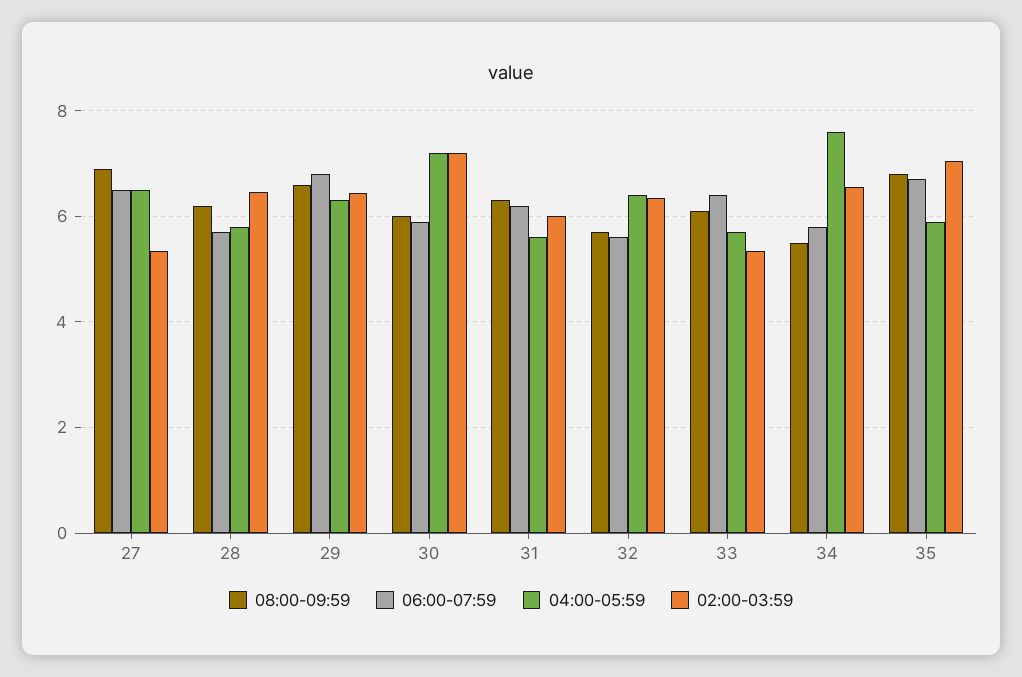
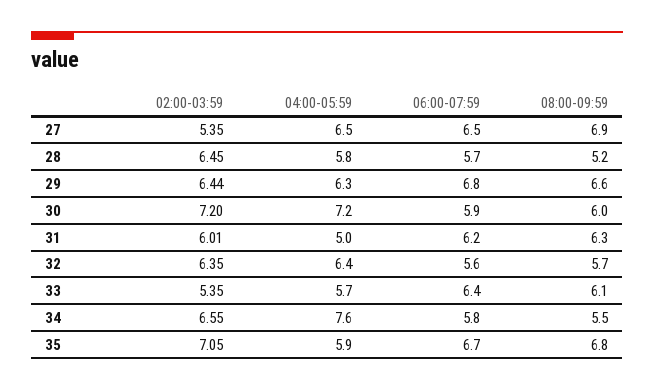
  {
    "08:00-09:59": {
      "27": 6.9,
-     "28": 6.2,
+     "28": 5.2,
      "29": 6.6,
      "30": 6,
      "31": 6.3,
      "32": 5.7,
      "33": 6.1,
      "34": 5.5,
      "35": 6.8
    },
    "06:00-07:59": {
      "27": 6.5,
      "28": 5.7,
      "29": 6.8,
      "30": 5.9,
      "31": 6.2,
      "32": 5.6,
      "33": 6.4,
      "34": 5.8,
      "35": 6.7
    },
    "04:00-05:59": {
      "27": 6.5,
      "28": 5.8,
      "29": 6.3,
      "30": 7.2,
-     "31": 5.6,
+     "31": 5,
      "32": 6.4,
      "33": 5.7,
      "34": 7.6,
      "35": 5.9
    },
    "02:00-03:59": {
      "27": 5.35,
      "28": 6.45,
      "29": 6.44,
      "30": 7.2,
      "31": 6.01,
      "32": 6.35,
      "33": 5.35,
      "34": 6.55,
      "35": 7.05
    }
  }

